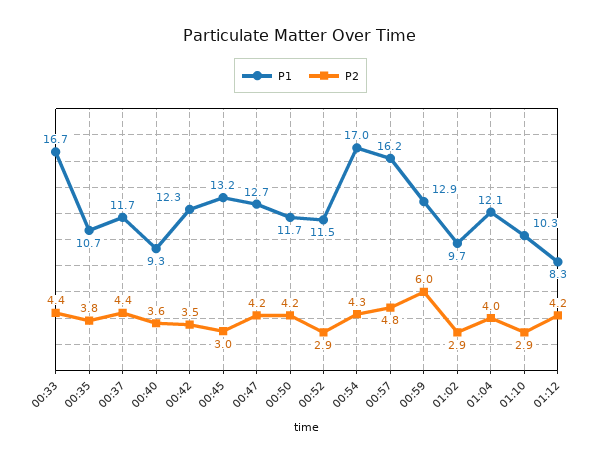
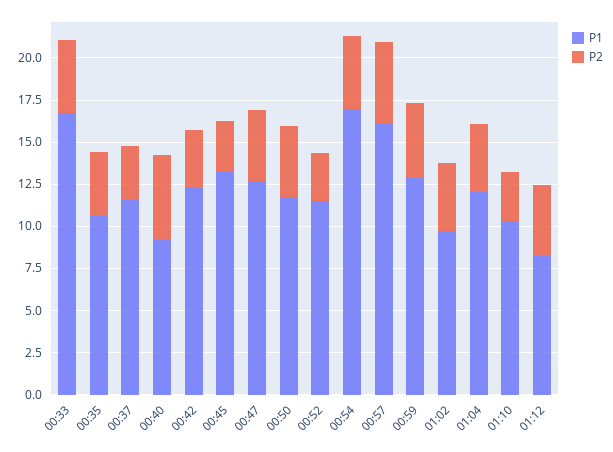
  {
    "P1": {
      "00:33": 16.7,
      "00:35": 10.7,
      "00:37": 11.7,
      "00:40": 9.3,
      "00:42": 12.3,
      "00:45": 13.2,
      "00:47": 12.7,
      "00:50": 11.7,
      "00:52": 11.5,
      "00:54": 17,
      "00:57": 16.2,
      "00:59": 12.9,
      "01:02": 9.7,
      "01:04": 12.1,
      "01:10": 10.3,
      "01:12": 8.3
    },
    "P2": {
      "00:33": 4.4,
      "00:35": 3.8,
-     "00:37": 4.4,
+     "00:37": 3,
-     "00:40": 3.6,
+     "00:40": 5,
      "00:42": 3.5,
      "00:45": 3,
      "00:47": 4.2,
      "00:50": 4.2,
      "00:52": 2.9,
      "00:54": 4.3,
      "00:57": 4.8,
-     "00:59": 6,
+     "00:59": 4.5,
-     "01:02": 2.9,
+     "01:02": 4,
      "01:04": 4,
      "01:10": 2.9,
      "01:12": 4.2
    }
  }

